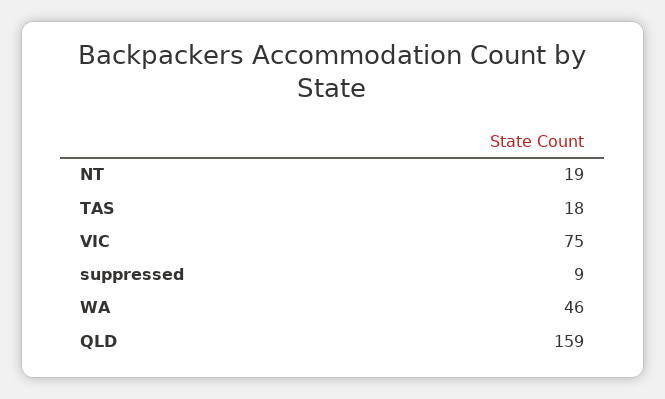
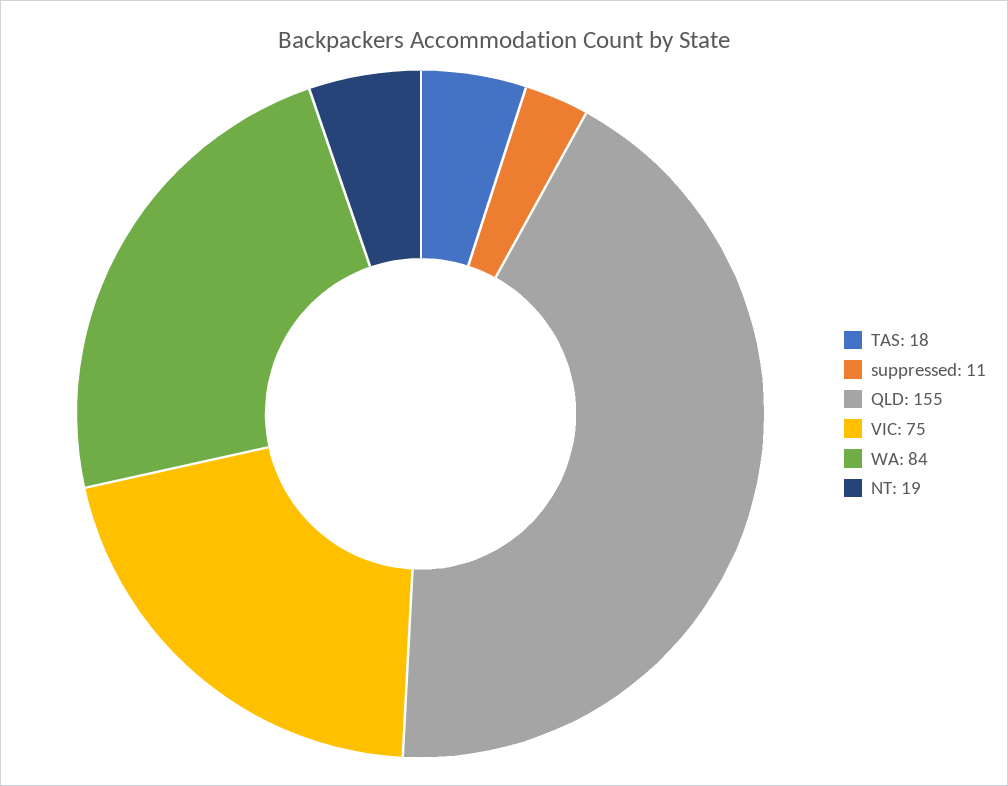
  {
    "NT": 19,
    "TAS": 18,
    "VIC": 75,
-   "suppressed": 9,
+   "suppressed": 11,
-   "WA": 46,
+   "WA": 84,
-   "QLD": 159
+   "QLD": 155
  }

